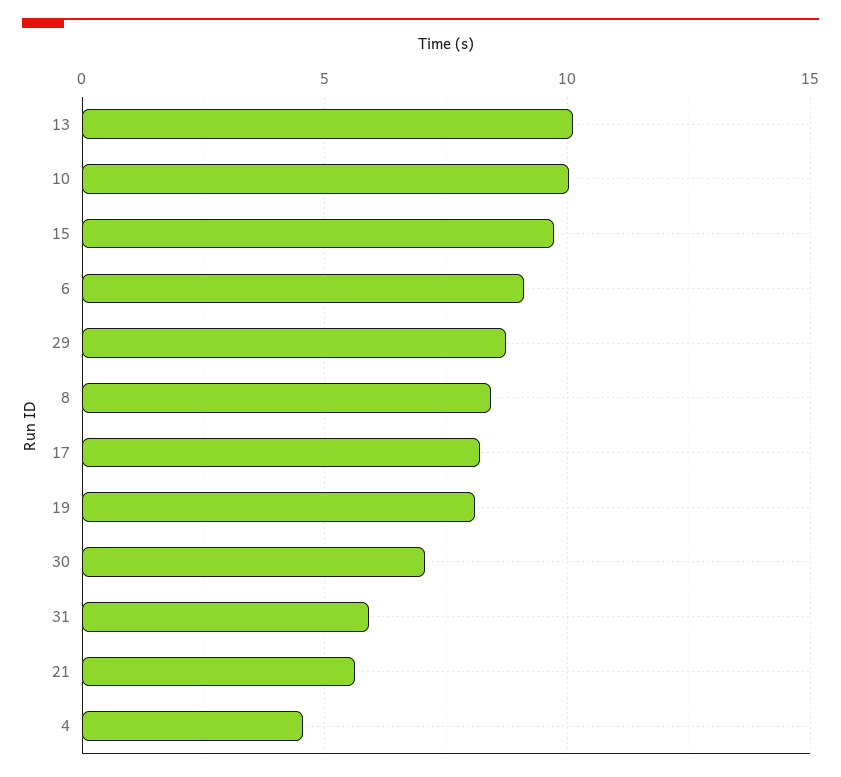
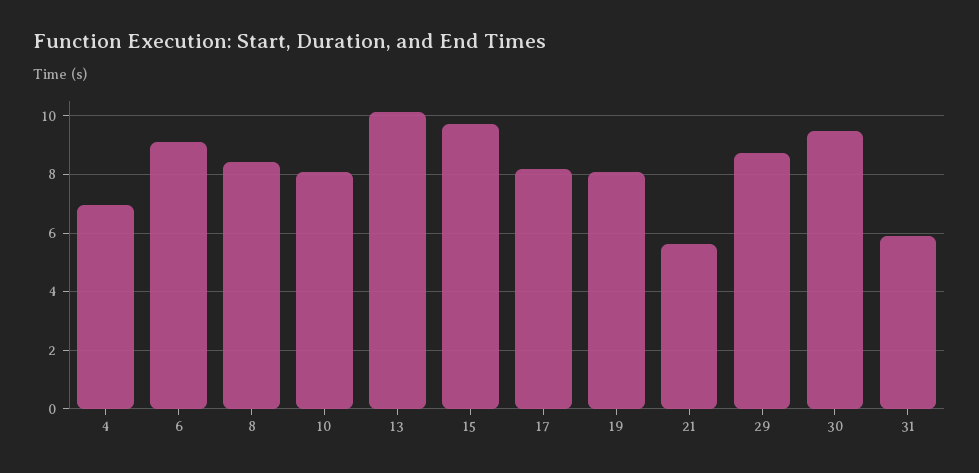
  {
    "13": 10,
-   "10": 10,
+   "10": 8,
    "15": 9.75,
    "6": 9,
    "29": 8.75,
    "8": 8.5,
    "17": 8.25,
    "19": 8,
-   "30": 7,
+   "30": 9.5,
    "31": 6,
    "21": 5.5,
-   "4": 4.5
+   "4": 7
  }

